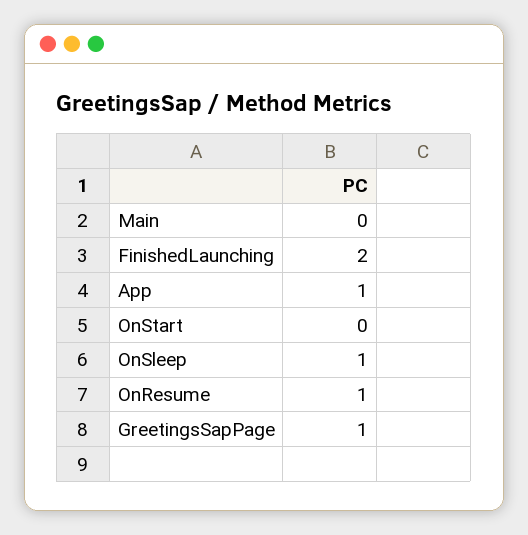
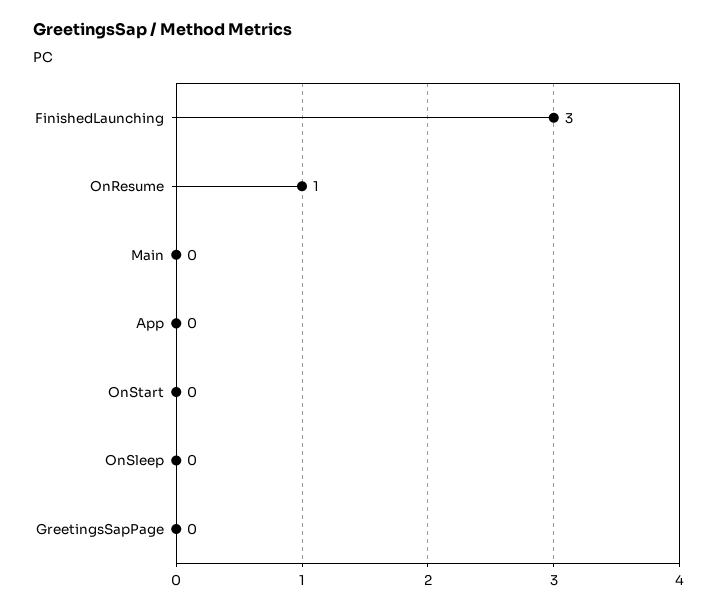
  {
    "Main": 0,
-   "FinishedLaunching": 2,
+   "FinishedLaunching": 3,
-   "App": 1,
+   "App": 0,
    "OnStart": 0,
-   "OnSleep": 1,
+   "OnSleep": 0,
    "OnResume": 1,
-   "GreetingsSapPage": 1
+   "GreetingsSapPage": 0
  }

